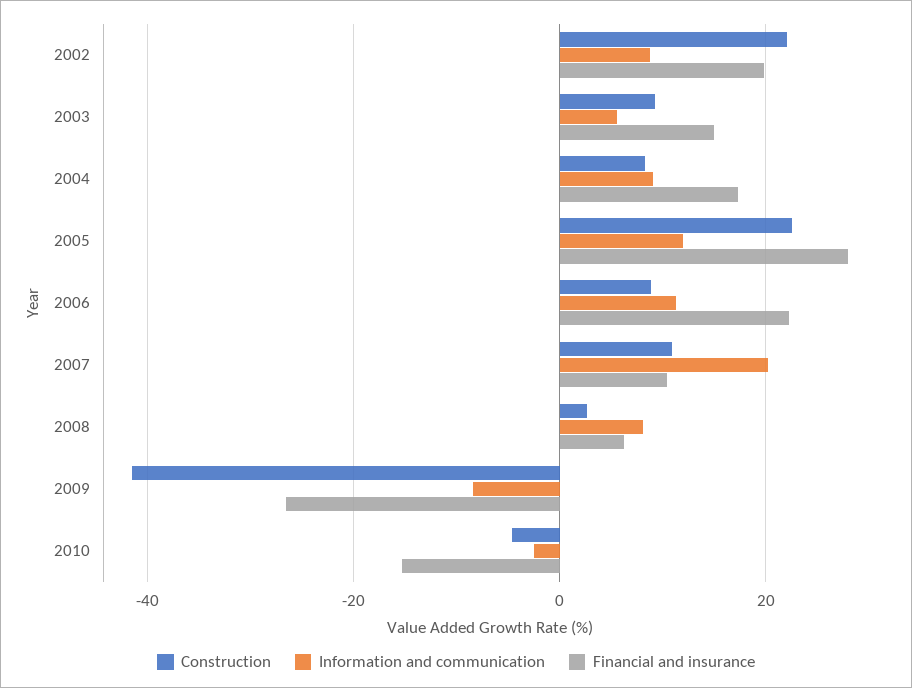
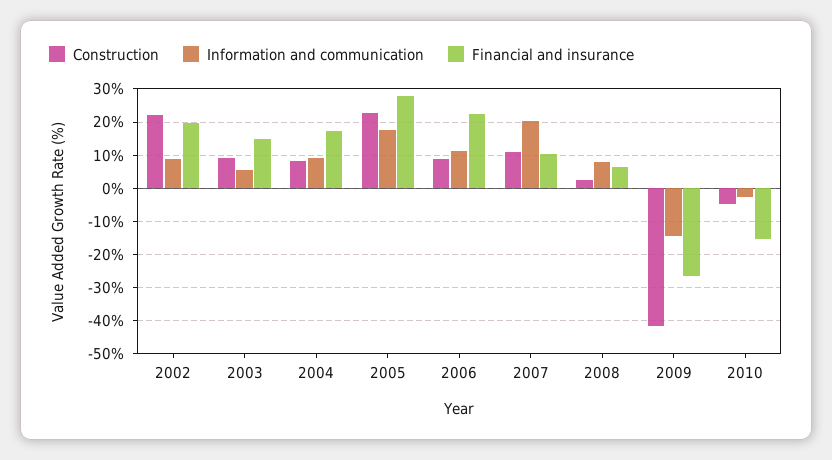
  {
    "Construction": {
      "2002": 22,
      "2003": 10,
      "2004": 8,
      "2005": 22,
      "2006": 8,
      "2007": 10,
      "2008": 2,
      "2009": -42,
      "2010": -4
    },
    "Information and communication": {
      "2002": 8,
      "2003": 6,
      "2004": 10,
-     "2005": 12,
+     "2005": 18,
      "2006": 12,
      "2007": 20,
      "2008": 8,
-     "2009": -8,
+     "2009": -14,
      "2010": -2
    },
    "Financial and insurance": {
      "2002": 20,
      "2003": 14,
      "2004": 18,
      "2005": 28,
      "2006": 22,
      "2007": 10,
      "2008": 6,
      "2009": -26,
      "2010": -16
    }
  }

